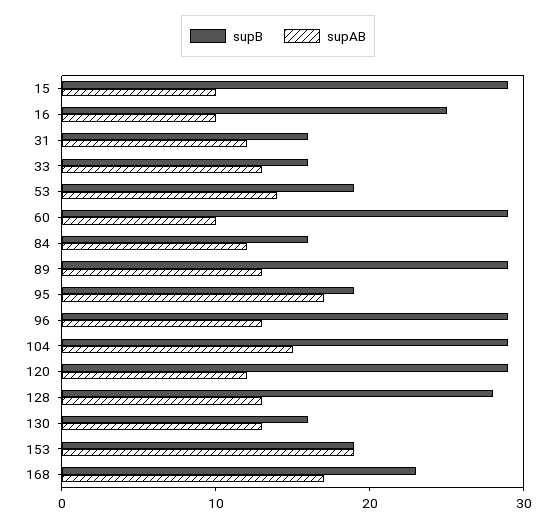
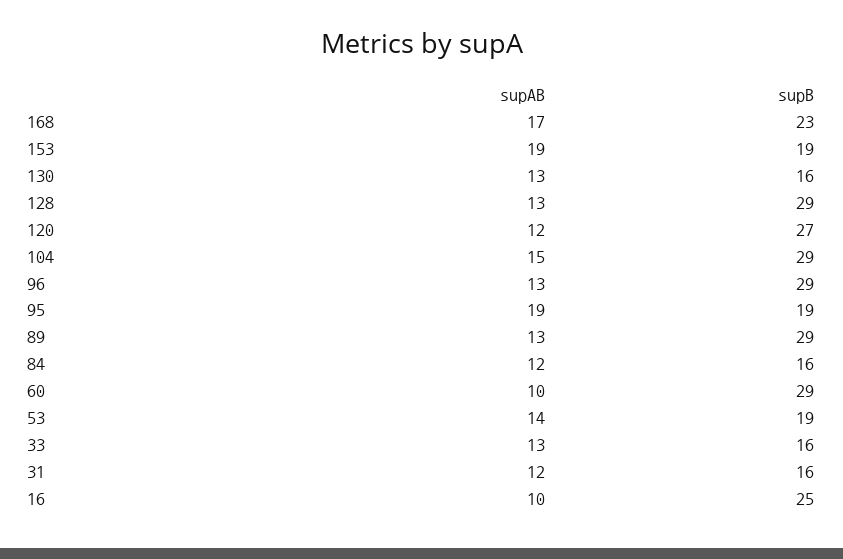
  {
    "supB": {
-     "15": 29,
      "16": 25,
      "31": 16,
      "33": 16,
      "53": 19,
      "60": 29,
      "84": 16,
      "89": 29,
      "95": 19,
      "96": 29,
      "104": 29,
-     "120": 29,
+     "120": 27,
-     "128": 28,
+     "128": 29,
      "130": 16,
      "153": 19,
      "168": 23
    },
    "supAB": {
-     "15": 10,
      "16": 10,
      "31": 12,
      "33": 13,
      "53": 14,
      "60": 10,
      "84": 12,
      "89": 13,
-     "95": 17,
+     "95": 19,
      "96": 13,
      "104": 15,
      "120": 12,
      "128": 13,
      "130": 13,
      "153": 19,
      "168": 17
    }
  }

